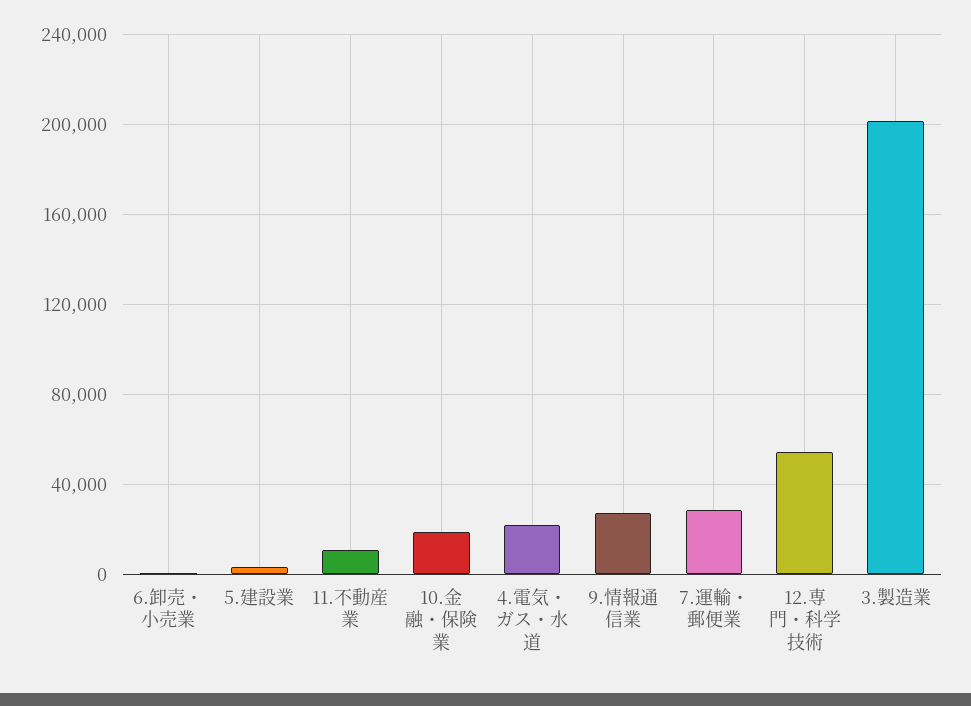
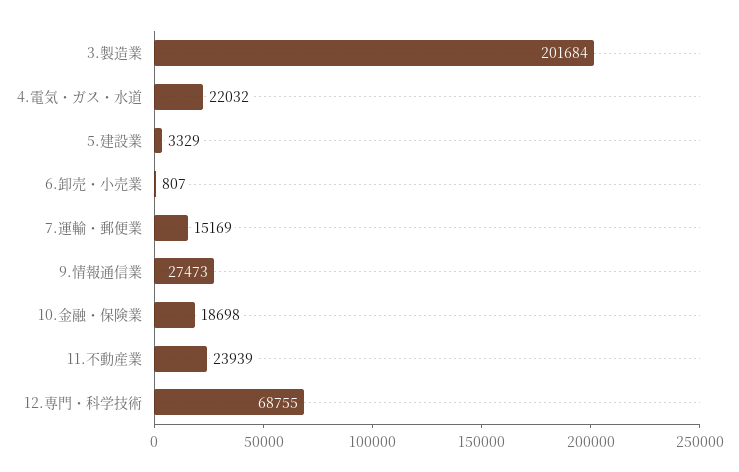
  {
    "6.卸売・小売業": 807,
    "5.建設業": 3329,
-   "11.不動産業": 10000,
+   "11.不動産業": 23939,
    "10.金融・保険業": 18698,
    "4.電気・ガス・水道": 22032,
    "9.情報通信業": 27473,
-   "7.運輸・郵便業": 30000,
+   "7.運輸・郵便業": 15169,
-   "12.専門・科学技術": 55000,
+   "12.専門・科学技術": 68755,
    "3.製造業": 201684
  }

